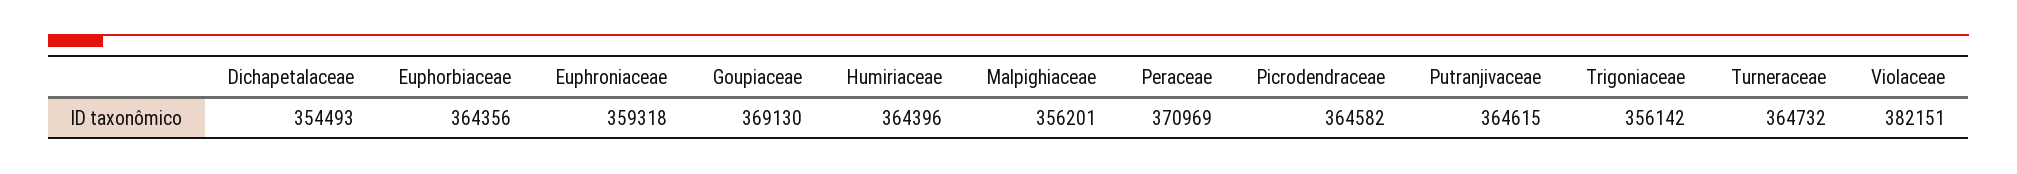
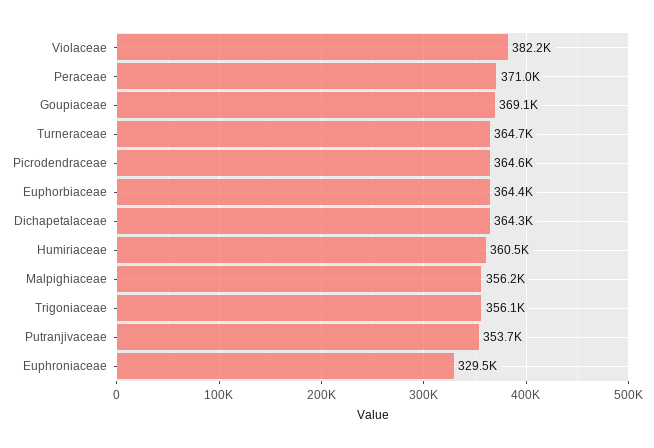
  {
-   "Dichapetalaceae": 354493,
+   "Dichapetalaceae": 364300,
    "Euphorbiaceae": 364356,
-   "Euphroniaceae": 359318,
+   "Euphroniaceae": 329500,
    "Goupiaceae": 369130,
-   "Humiriaceae": 364396,
+   "Humiriaceae": 360500,
    "Malpighiaceae": 356201,
    "Peraceae": 370969,
    "Picrodendraceae": 364582,
-   "Putranjivaceae": 364615,
+   "Putranjivaceae": 353700,
    "Trigoniaceae": 356142,
    "Turneraceae": 364732,
    "Violaceae": 382151
  }

